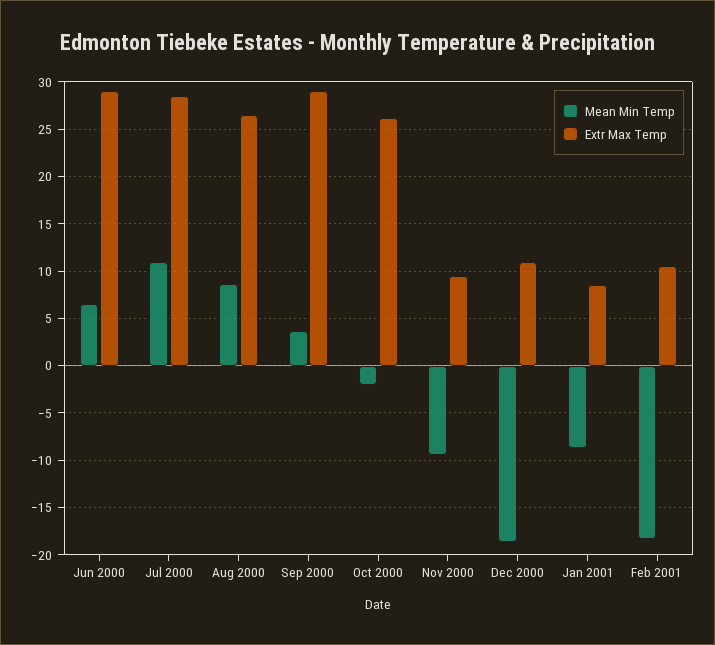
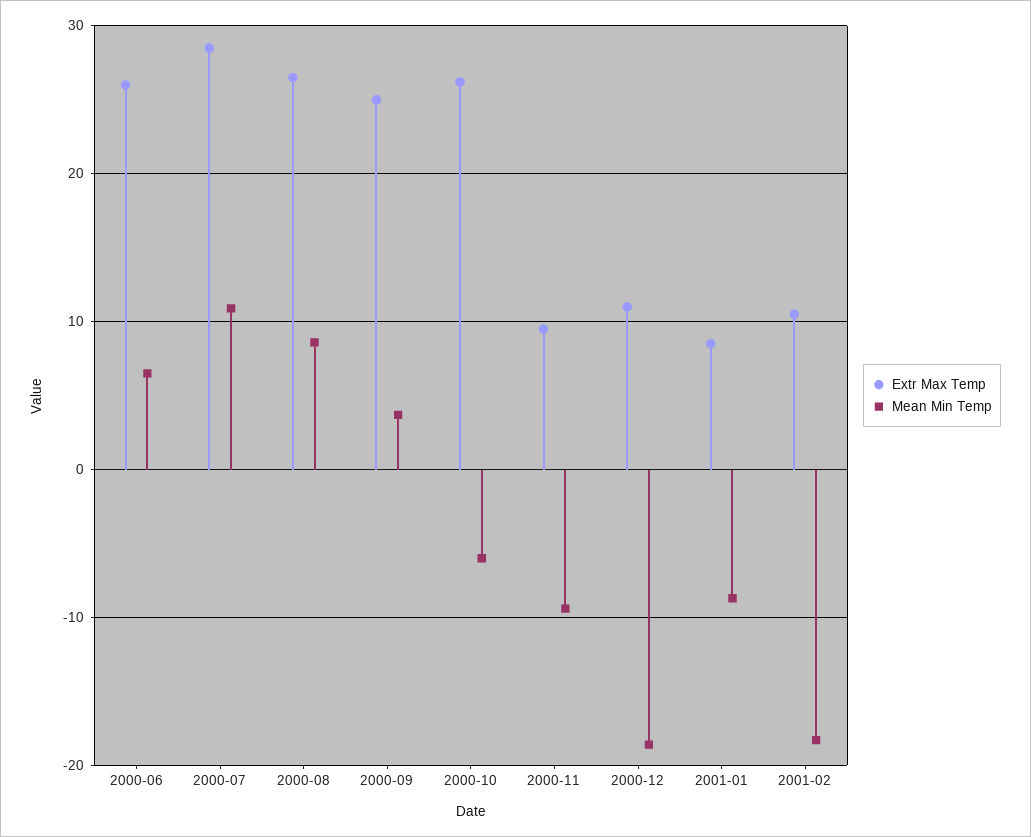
  {
    "Mean Min Temp": {
      "Jun 2000": 7,
      "Jul 2000": 11,
      "Aug 2000": 9,
      "Sep 2000": 4,
-     "Oct 2000": -2,
+     "Oct 2000": -6,
      "Nov 2000": -9,
      "Dec 2000": -19,
      "Jan 2001": -9,
      "Feb 2001": -18
    },
    "Extr Max Temp": {
-     "Jun 2000": 29,
+     "Jun 2000": 26,
      "Jul 2000": 29,
      "Aug 2000": 27,
-     "Sep 2000": 29,
+     "Sep 2000": 25,
      "Oct 2000": 26,
      "Nov 2000": 10,
      "Dec 2000": 11,
      "Jan 2001": 9,
      "Feb 2001": 11
    }
  }

